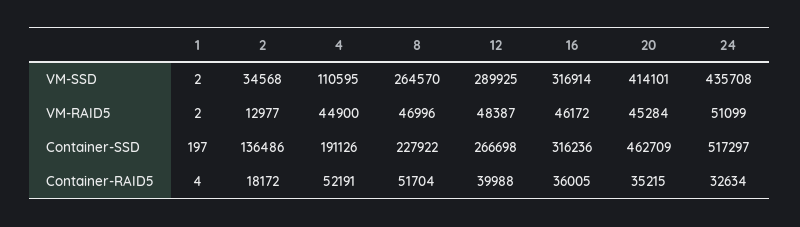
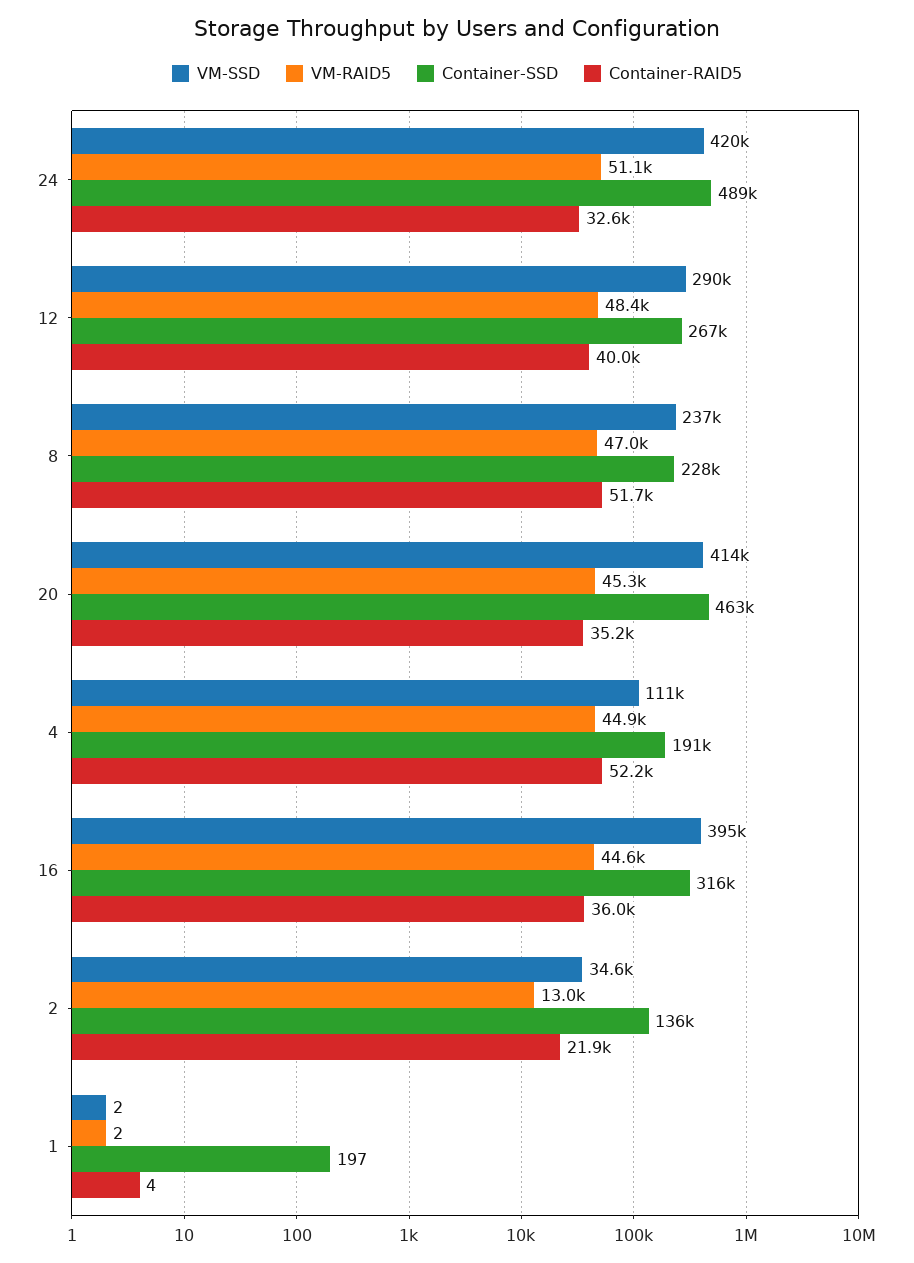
  {
    "VM-SSD": {
      "1": 2,
      "2": 34568,
      "4": 110595,
-     "8": 264570,
+     "8": 237000,
      "12": 289925,
-     "16": 316914,
+     "16": 395000,
      "20": 414101,
-     "24": 435708
+     "24": 420000
    },
    "VM-RAID5": {
      "1": 2,
      "2": 12977,
      "4": 44900,
      "8": 46996,
      "12": 48387,
-     "16": 46172,
+     "16": 44600,
      "20": 45284,
      "24": 51099
    },
    "Container-SSD": {
      "1": 197,
      "2": 136486,
      "4": 191126,
      "8": 227922,
      "12": 266698,
      "16": 316236,
      "20": 462709,
-     "24": 517297
+     "24": 489000
    },
    "Container-RAID5": {
      "1": 4,
-     "2": 18172,
+     "2": 21900,
      "4": 52191,
      "8": 51704,
      "12": 39988,
      "16": 36005,
      "20": 35215,
      "24": 32634
    }
  }

